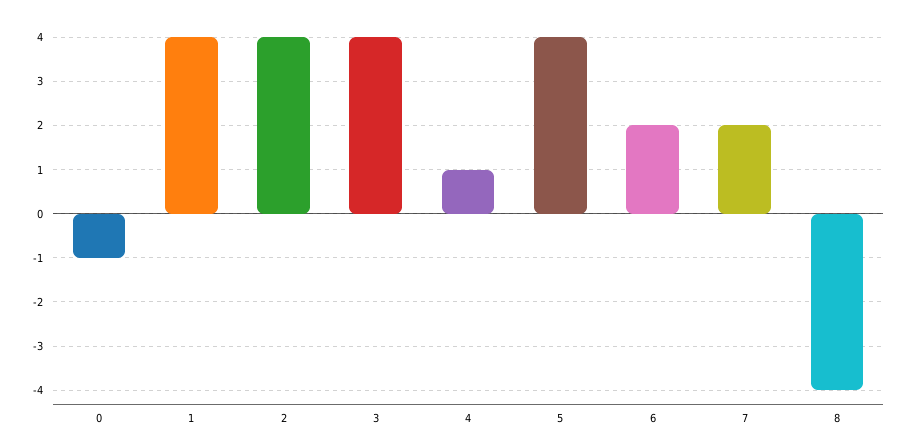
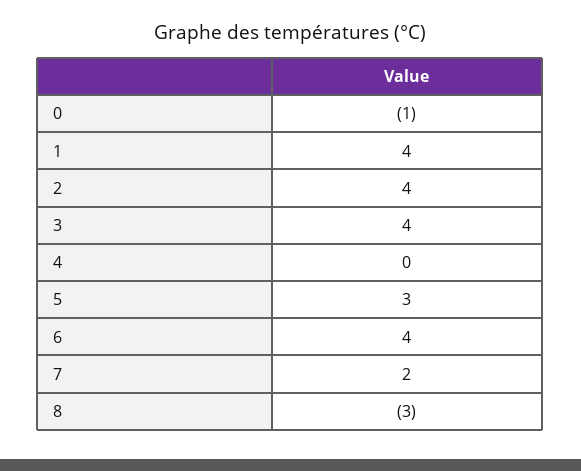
  {
    "0": -1,
    "1": 4,
    "2": 4,
    "3": 4,
-   "4": 1,
+   "4": 0,
-   "5": 4,
+   "5": 3,
-   "6": 2,
+   "6": 4,
    "7": 2,
-   "8": -4
+   "8": -3
  }

